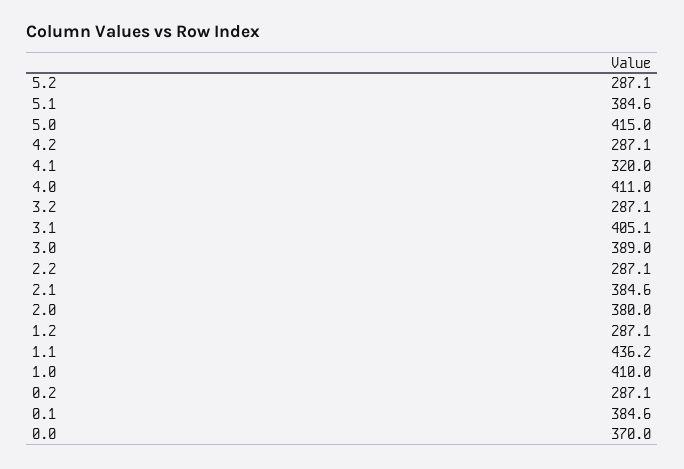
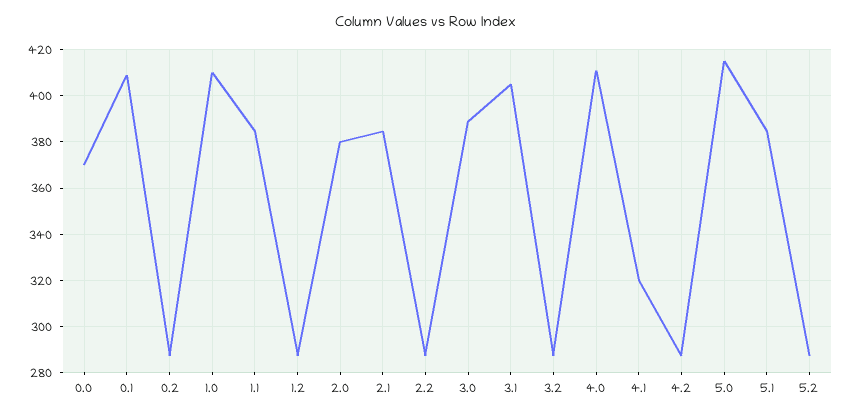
  {
    "5.2": 287.1,
    "5.1": 384.6,
    "5.0": 415,
    "4.2": 287.1,
    "4.1": 320,
    "4.0": 411,
    "3.2": 287.1,
    "3.1": 405.1,
    "3.0": 389,
    "2.2": 287.1,
    "2.1": 384.6,
    "2.0": 380,
    "1.2": 287.1,
-   "1.1": 436.2,
+   "1.1": 385,
    "1.0": 410,
    "0.2": 287.1,
-   "0.1": 384.6,
+   "0.1": 410,
    "0.0": 370
  }

